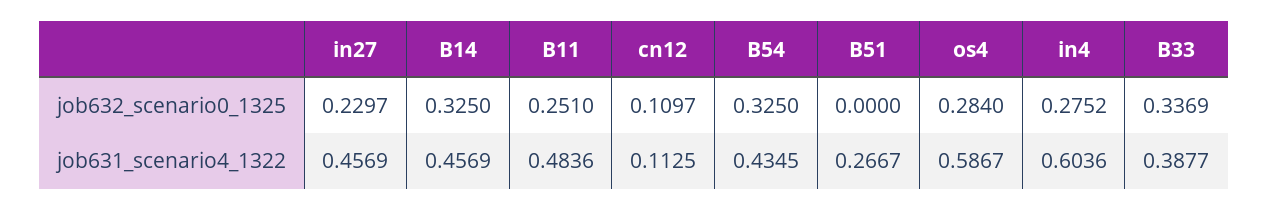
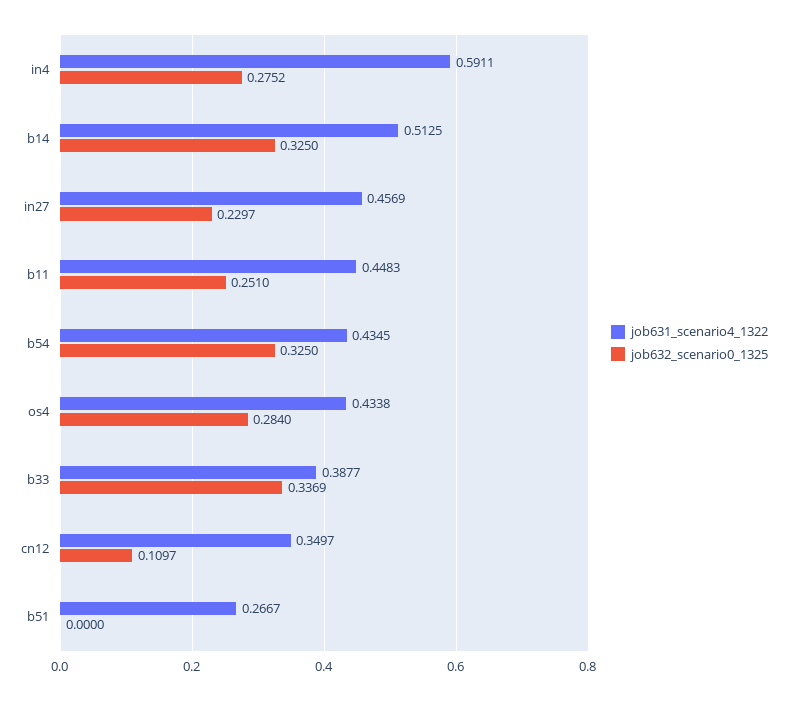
  {
    "job632_scenario0_1325": {
      "in27": 0.2297,
      "B14": 0.325,
      "B11": 0.251,
      "cn12": 0.1097,
      "B54": 0.325,
      "B51": 0,
      "os4": 0.284,
      "in4": 0.2752,
      "B33": 0.3369
    },
    "job631_scenario4_1322": {
      "in27": 0.4569,
-     "B14": 0.4569,
+     "B14": 0.5125,
-     "B11": 0.4836,
+     "B11": 0.4483,
-     "cn12": 0.1125,
+     "cn12": 0.3497,
      "B54": 0.4345,
      "B51": 0.2667,
-     "os4": 0.5867,
+     "os4": 0.4338,
-     "in4": 0.6036,
+     "in4": 0.5911,
      "B33": 0.3877
    }
  }

